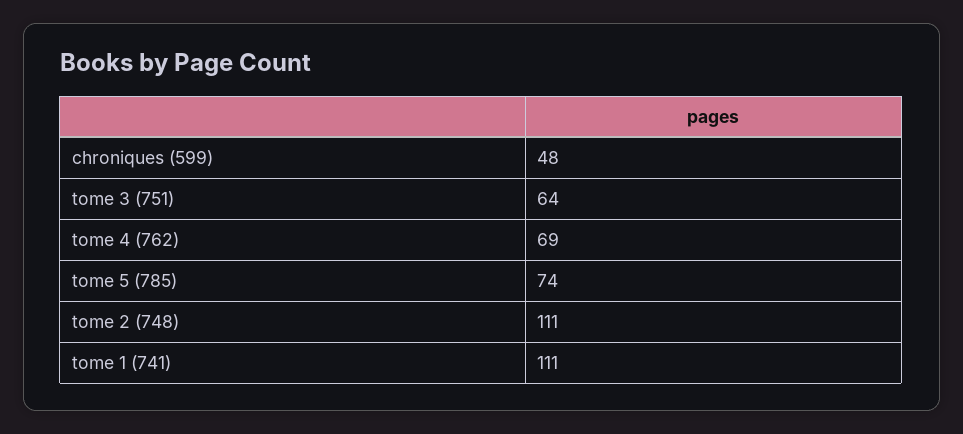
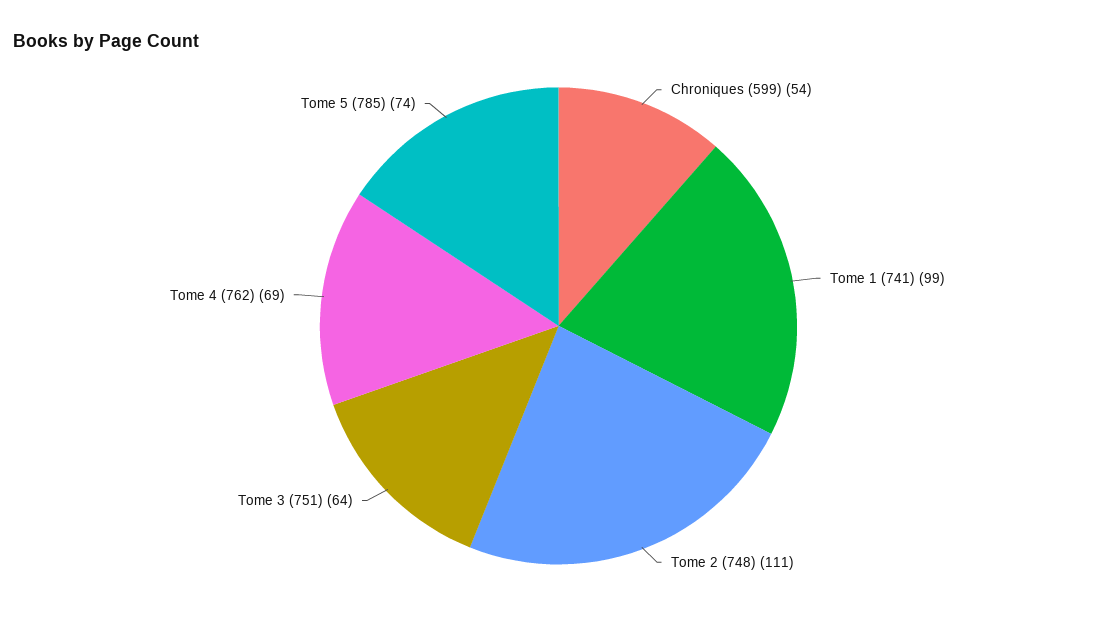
  {
-   "chroniques (599)": 48,
+   "chroniques (599)": 54,
    "tome 3 (751)": 64,
    "tome 4 (762)": 69,
    "tome 5 (785)": 74,
    "tome 2 (748)": 111,
-   "tome 1 (741)": 111
+   "tome 1 (741)": 99
  }

